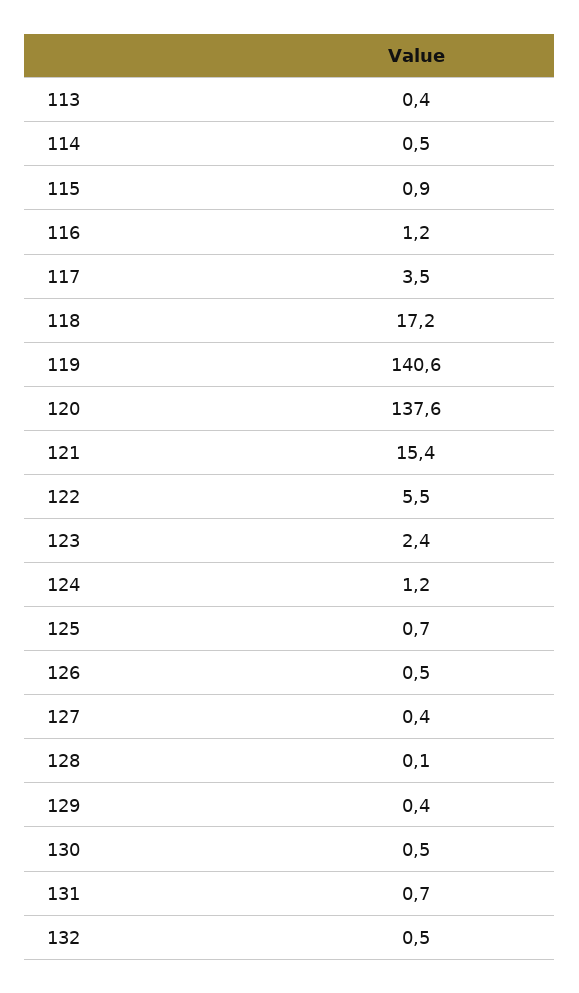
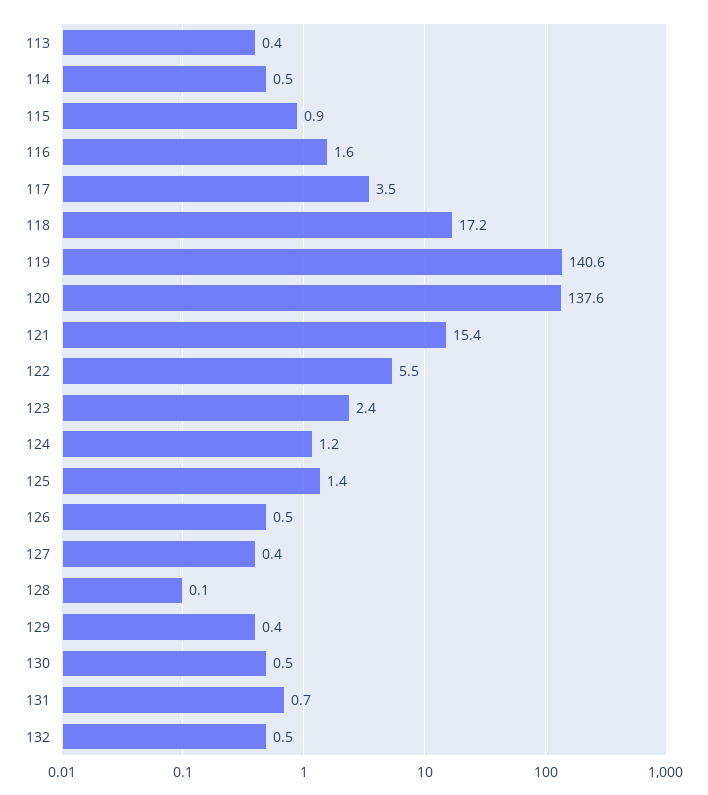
  {
    "113": 0.4,
    "114": 0.5,
    "115": 0.9,
-   "116": 1.2,
+   "116": 1.6,
    "117": 3.5,
    "118": 17.2,
    "119": 140.6,
    "120": 137.6,
    "121": 15.4,
    "122": 5.5,
    "123": 2.4,
    "124": 1.2,
-   "125": 0.7,
+   "125": 1.4,
    "126": 0.5,
    "127": 0.4,
    "128": 0.1,
    "129": 0.4,
    "130": 0.5,
    "131": 0.7,
    "132": 0.5
  }

